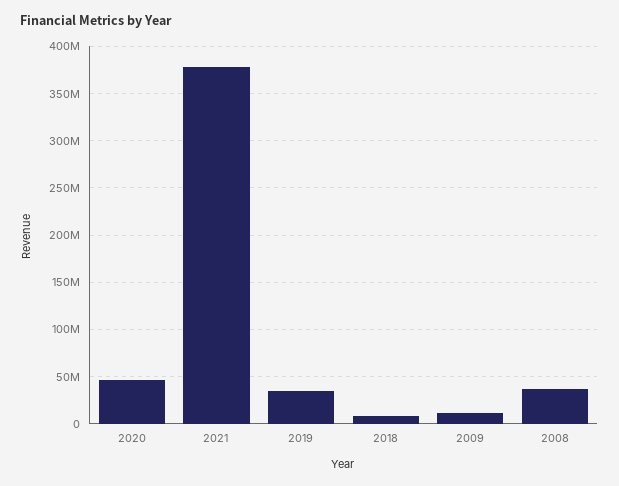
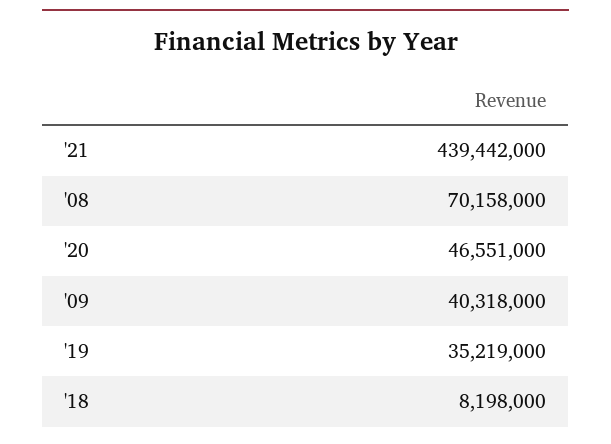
  {
    "2020": 46551000,
-   "2021": 380000000,
+   "2021": 439442000,
    "2019": 35219000,
    "2018": 8198000,
-   "2009": 10000000,
+   "2009": 40318000,
-   "2008": 40000000
+   "2008": 70158000
  }

